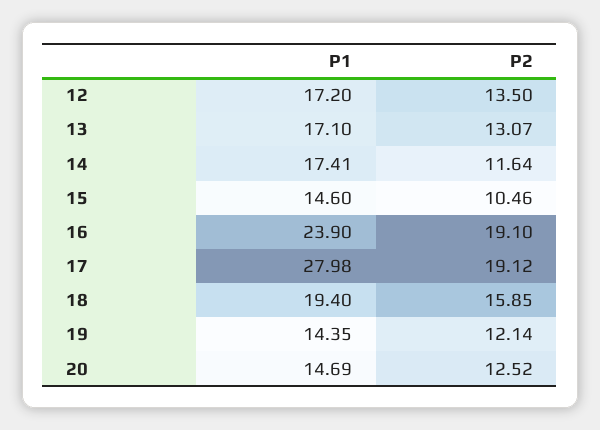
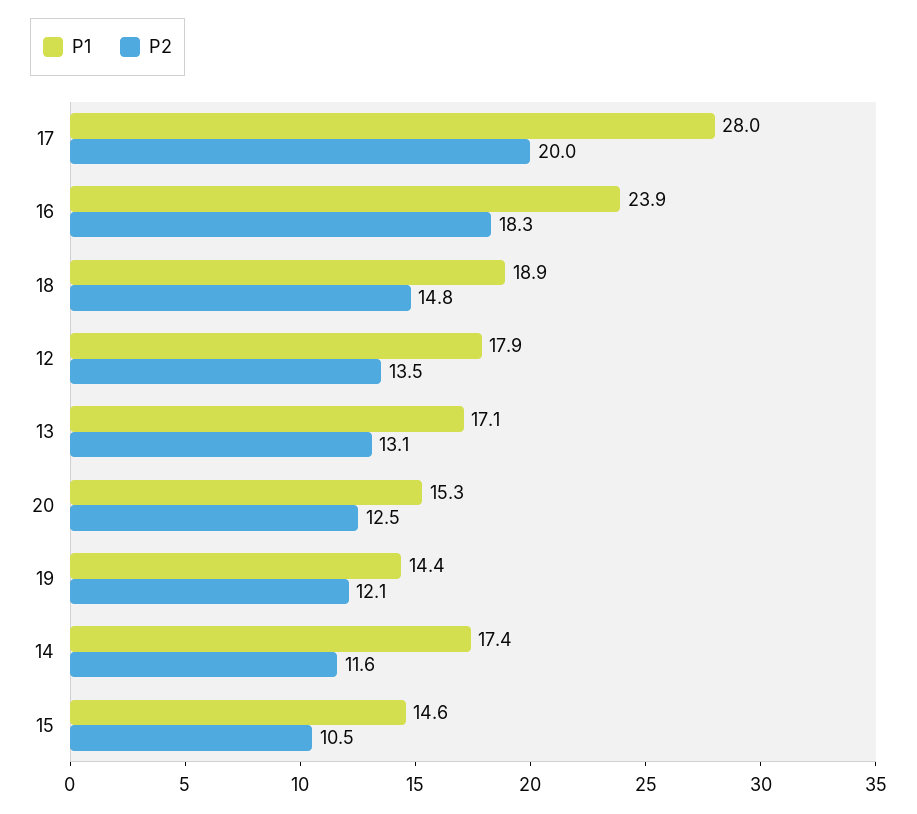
  {
    "P1": {
-     "12": 17.2,
+     "12": 17.9,
      "13": 17.1,
      "14": 17.41,
      "15": 14.6,
      "16": 23.9,
      "17": 27.98,
-     "18": 19.4,
+     "18": 18.9,
      "19": 14.35,
-     "20": 14.69
+     "20": 15.3
    },
    "P2": {
      "12": 13.5,
      "13": 13.07,
      "14": 11.64,
      "15": 10.46,
-     "16": 19.1,
+     "16": 18.3,
-     "17": 19.12,
+     "17": 20,
-     "18": 15.85,
+     "18": 14.8,
      "19": 12.14,
      "20": 12.52
    }
  }

